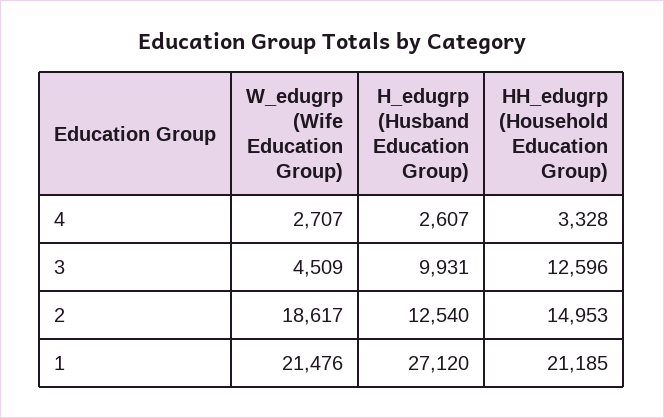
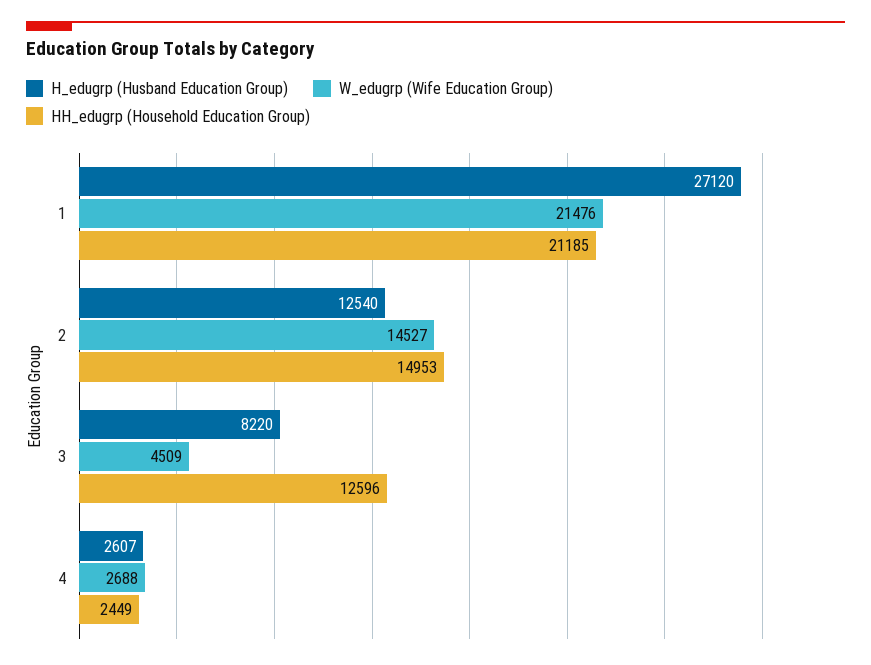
  {
    "W_edugrp (Wife Education Group)": {
-     "4": 2707,
+     "4": 2688,
      "3": 4509,
-     "2": 18617,
+     "2": 14527,
      "1": 21476
    },
    "H_edugrp (Husband Education Group)": {
      "4": 2607,
-     "3": 9931,
+     "3": 8220,
      "2": 12540,
      "1": 27120
    },
    "HH_edugrp (Household Education Group)": {
-     "4": 3328,
+     "4": 2449,
      "3": 12596,
      "2": 14953,
      "1": 21185
    }
  }

